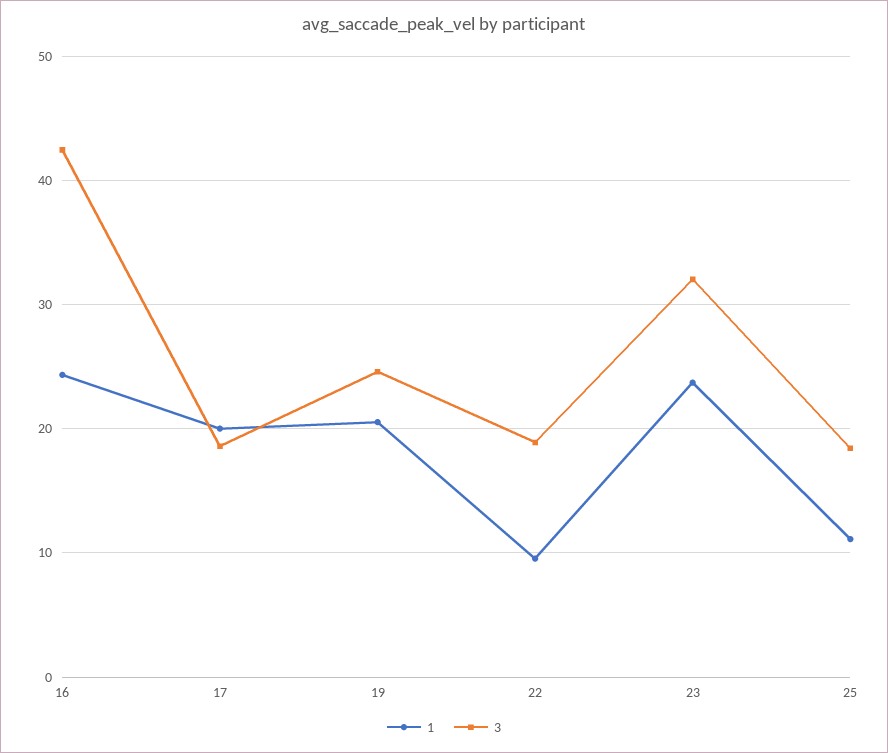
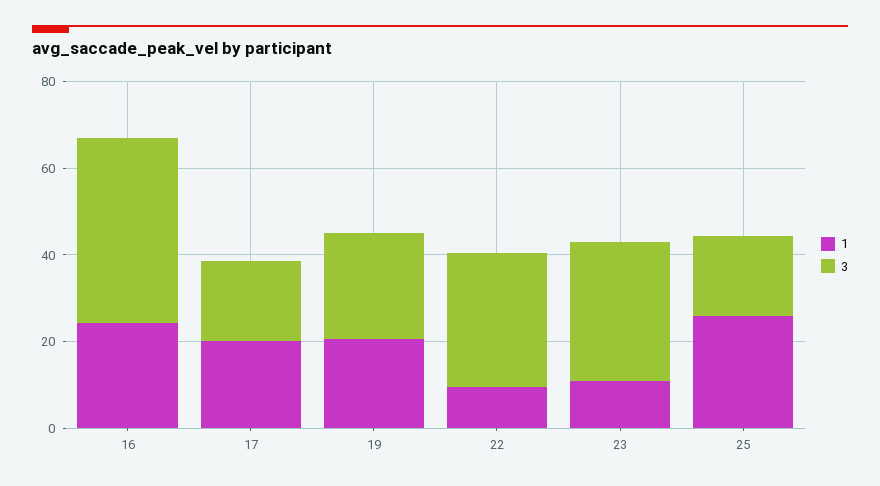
  {
    "1": {
      "16": 24,
      "17": 20,
      "19": 21,
      "22": 10,
-     "23": 24,
+     "23": 10,
-     "25": 11
+     "25": 25
    },
    "3": {
      "16": 42,
      "17": 19,
      "19": 25,
-     "22": 19,
+     "22": 30,
      "23": 32,
      "25": 18
    }
  }

